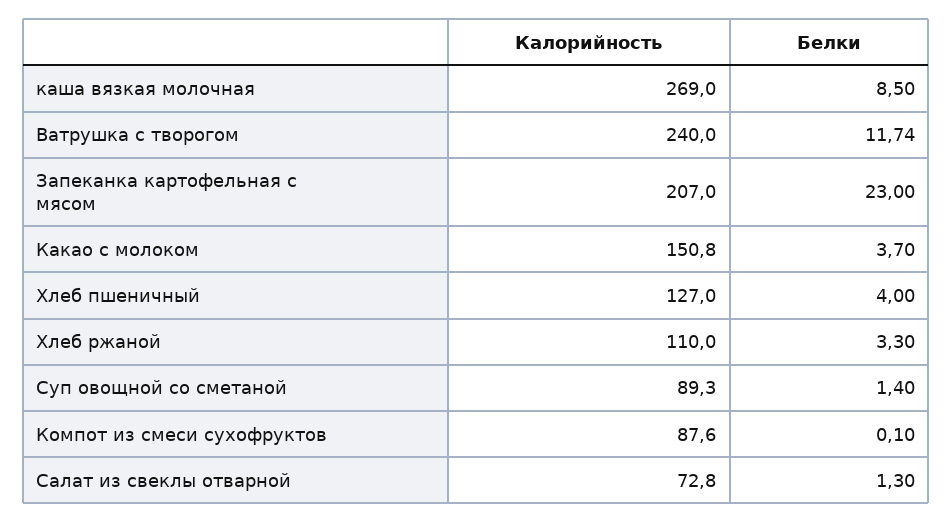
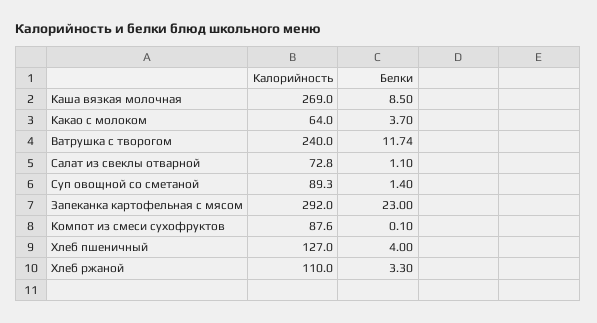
  {
    "Калорийность": {
      "каша вязкая молочная": 269,
      "Ватрушка с творогом": 240,
-     "Запеканка картофельная с мясом": 207,
+     "Запеканка картофельная с мясом": 292,
-     "Какао с молоком": 150.8,
+     "Какао с молоком": 64,
      "Хлеб пшеничный": 127,
      "Хлеб ржаной": 110,
      "Суп овощной со сметаной": 89.3,
      "Компот из смеси сухофруктов": 87.6,
      "Салат из свеклы отварной": 72.8
    },
    "Белки": {
      "каша вязкая молочная": 8.5,
      "Ватрушка с творогом": 11.74,
      "Запеканка картофельная с мясом": 23,
      "Какао с молоком": 3.7,
      "Хлеб пшеничный": 4,
      "Хлеб ржаной": 3.3,
      "Суп овощной со сметаной": 1.4,
      "Компот из смеси сухофруктов": 0.1,
-     "Салат из свеклы отварной": 1.3
+     "Салат из свеклы отварной": 1.1
    }
  }

